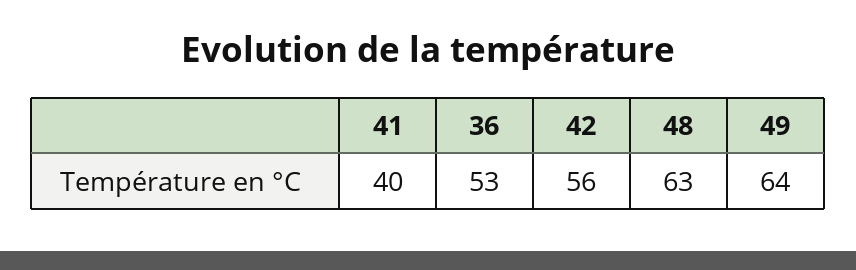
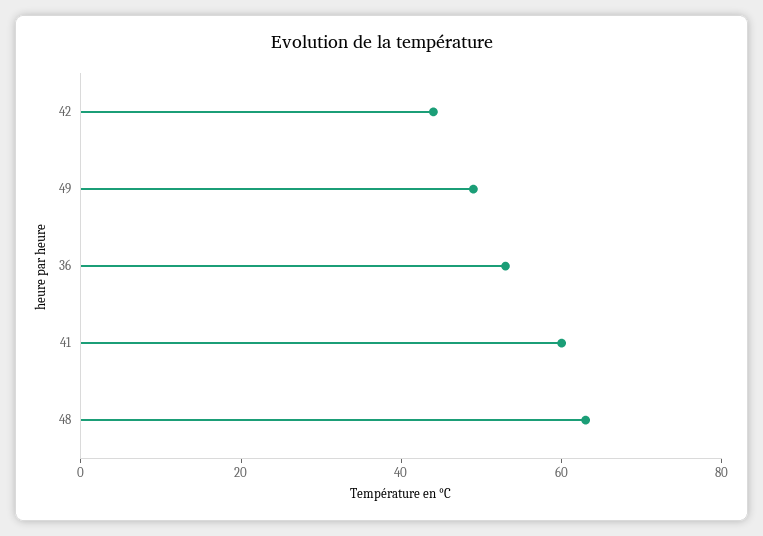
  {
-   "41": 40,
+   "41": 60,
    "36": 53,
-   "42": 56,
+   "42": 45,
    "48": 63,
-   "49": 64
+   "49": 50
  }

